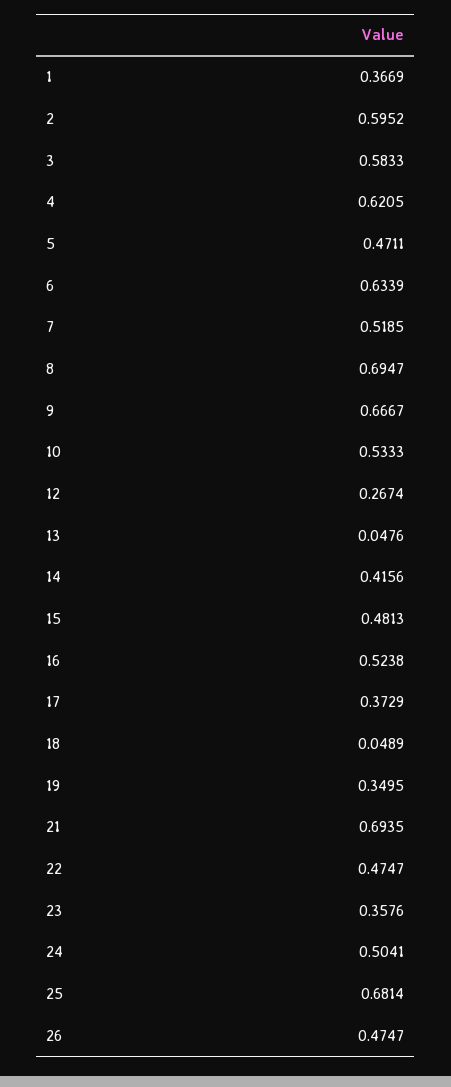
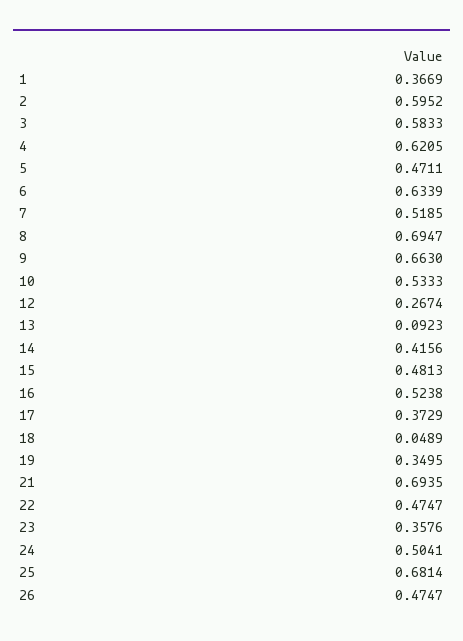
  {
    "1": 0.3669,
    "2": 0.5952,
    "3": 0.5833,
    "4": 0.6205,
    "5": 0.4711,
    "6": 0.6339,
    "7": 0.5185,
    "8": 0.6947,
-   "9": 0.6667,
+   "9": 0.663,
    "10": 0.5333,
    "12": 0.2674,
-   "13": 0.0476,
+   "13": 0.0923,
    "14": 0.4156,
    "15": 0.4813,
    "16": 0.5238,
    "17": 0.3729,
    "18": 0.0489,
    "19": 0.3495,
    "21": 0.6935,
    "22": 0.4747,
    "23": 0.3576,
    "24": 0.5041,
    "25": 0.6814,
    "26": 0.4747
  }

